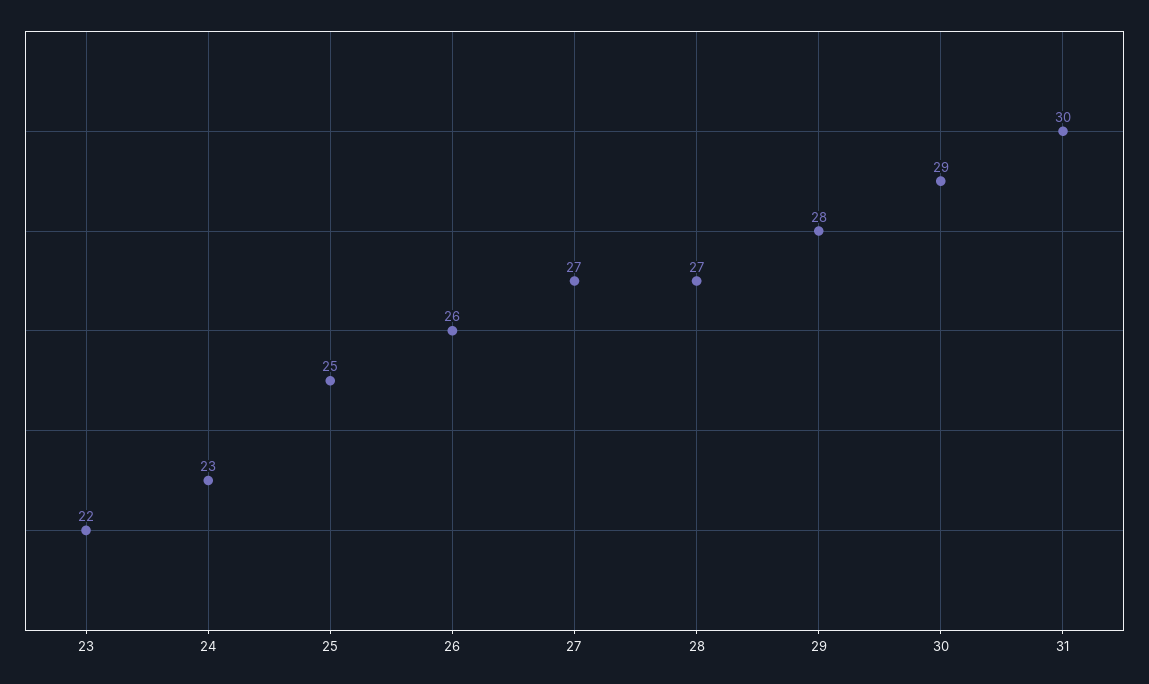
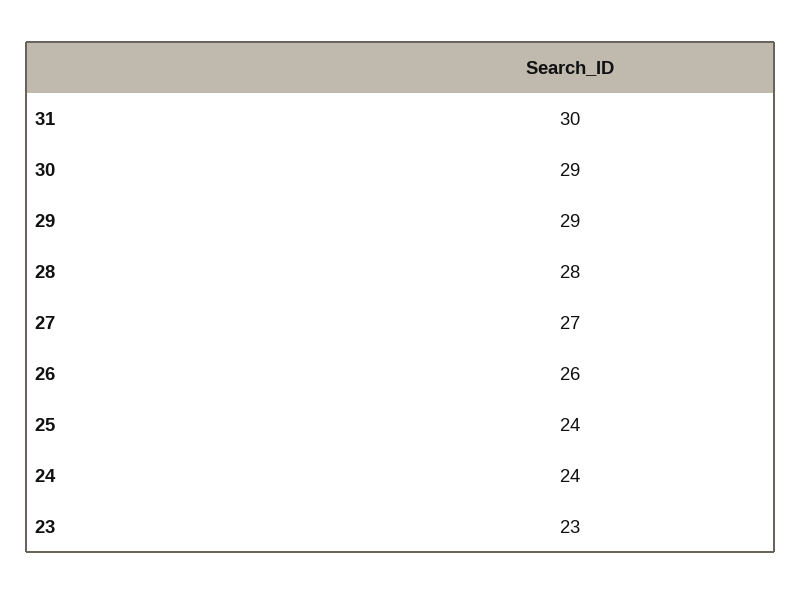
  {
-   "23": 22,
+   "23": 23,
-   "24": 23,
+   "24": 24,
-   "25": 25,
+   "25": 24,
    "26": 26,
    "27": 27,
-   "28": 27,
+   "28": 28,
-   "29": 28,
+   "29": 29,
    "30": 29,
    "31": 30
  }

